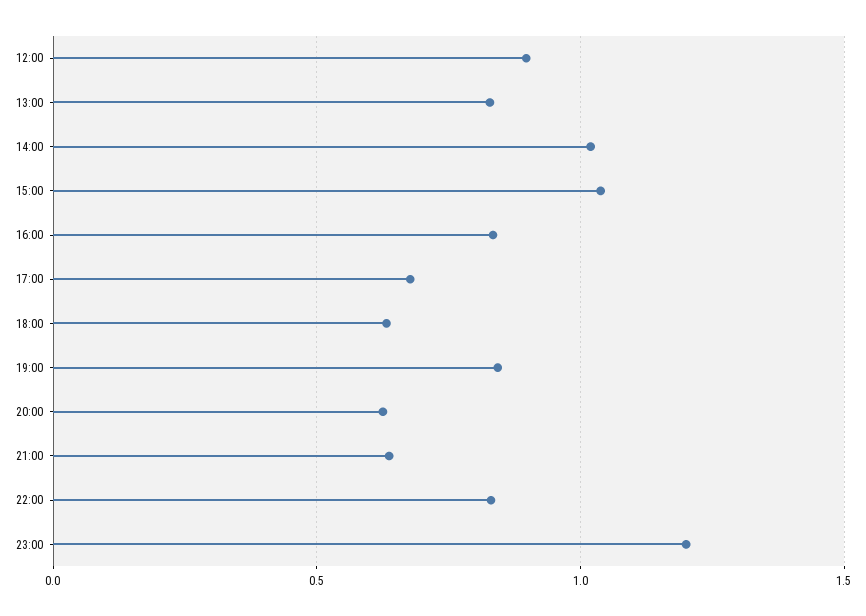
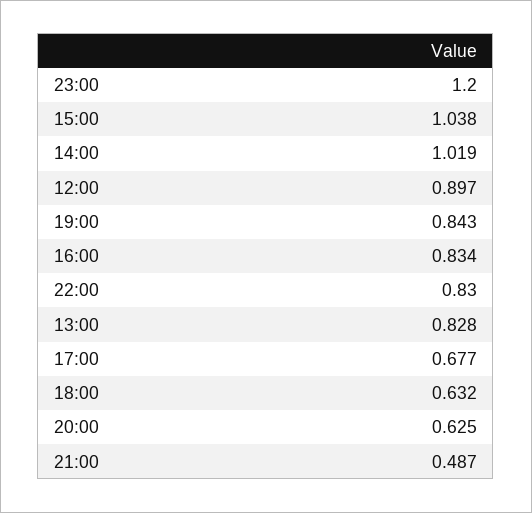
  {
    "12:00": 0.897,
    "13:00": 0.828,
    "14:00": 1.019,
    "15:00": 1.038,
    "16:00": 0.834,
    "17:00": 0.677,
    "18:00": 0.632,
    "19:00": 0.843,
    "20:00": 0.625,
-   "21:00": 0.65,
+   "21:00": 0.487,
    "22:00": 0.83,
    "23:00": 1.2
  }

